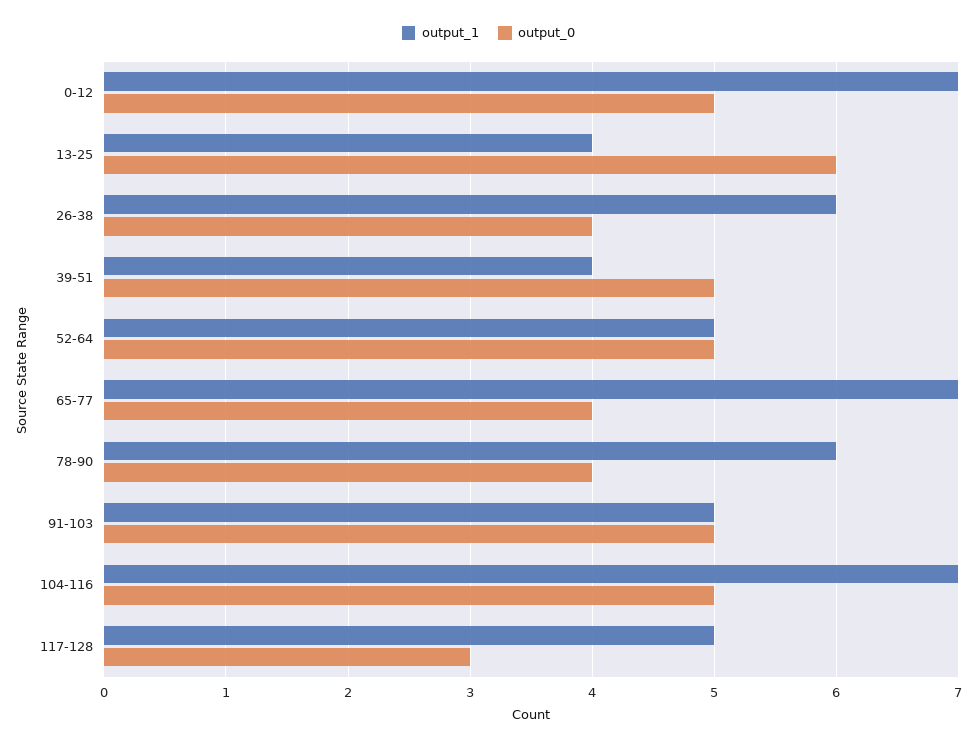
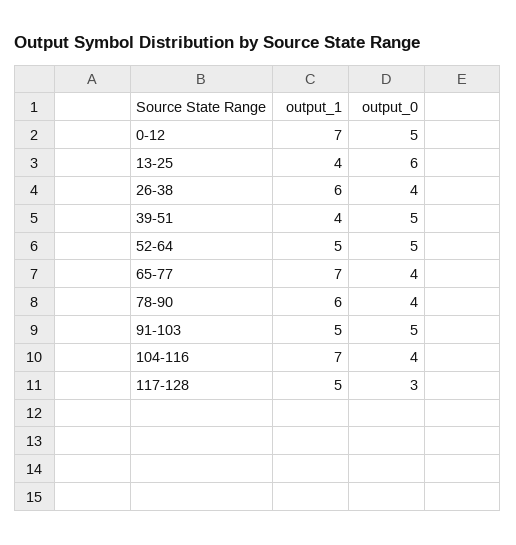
  {
    "output_1": {
      "0-12": 7,
      "13-25": 4,
      "26-38": 6,
      "39-51": 4,
      "52-64": 5,
      "65-77": 7,
      "78-90": 6,
      "91-103": 5,
      "104-116": 7,
      "117-128": 5
    },
    "output_0": {
      "0-12": 5,
      "13-25": 6,
      "26-38": 4,
      "39-51": 5,
      "52-64": 5,
      "65-77": 4,
      "78-90": 4,
      "91-103": 5,
-     "104-116": 5,
+     "104-116": 4,
      "117-128": 3
    }
  }

